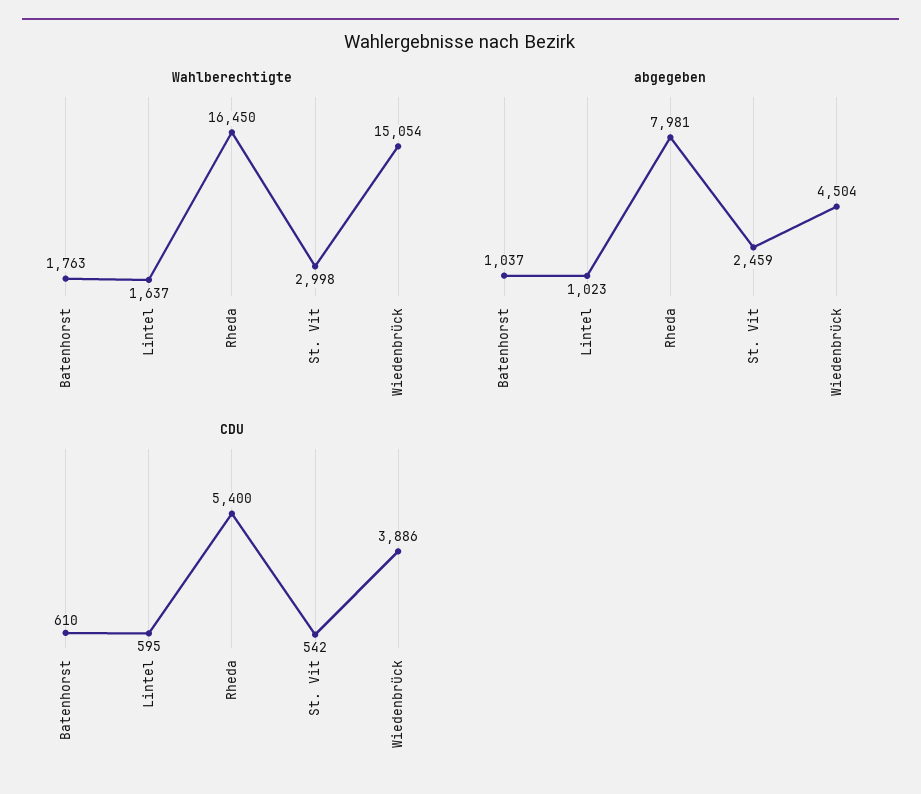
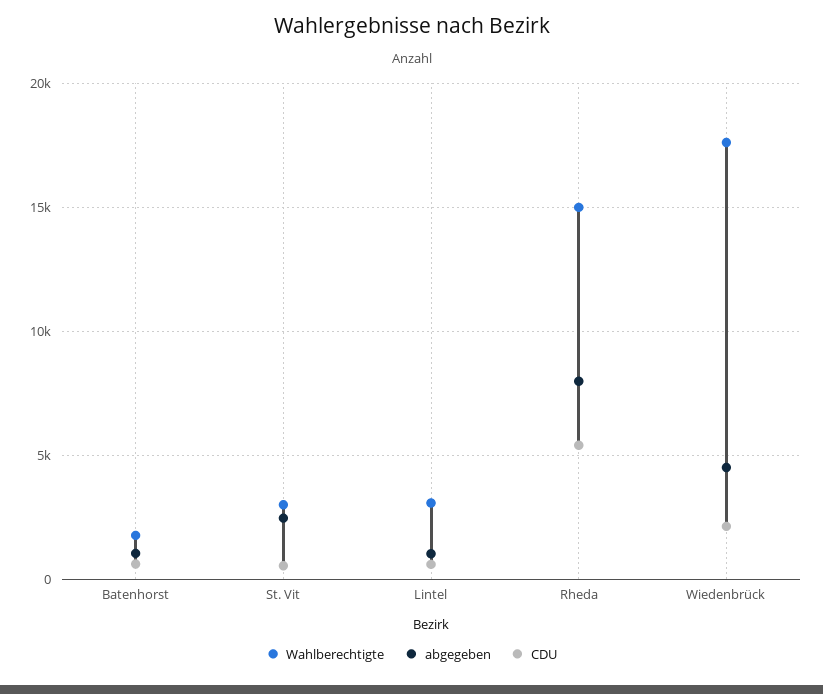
  {
    "Wahlberechtigte": {
      "Batenhorst": 1763,
-     "Lintel": 1637,
+     "Lintel": 3000,
-     "Rheda": 16450,
+     "Rheda": 15000,
      "St. Vit": 2998,
-     "Wiedenbrück": 15054
+     "Wiedenbrück": 17500
    },
    "abgegeben": {
      "Batenhorst": 1037,
      "Lintel": 1023,
      "Rheda": 7981,
      "St. Vit": 2459,
      "Wiedenbrück": 4504
    },
    "CDU": {
      "Batenhorst": 610,
      "Lintel": 595,
      "Rheda": 5400,
      "St. Vit": 542,
-     "Wiedenbrück": 3886
+     "Wiedenbrück": 2000
    }
  }

